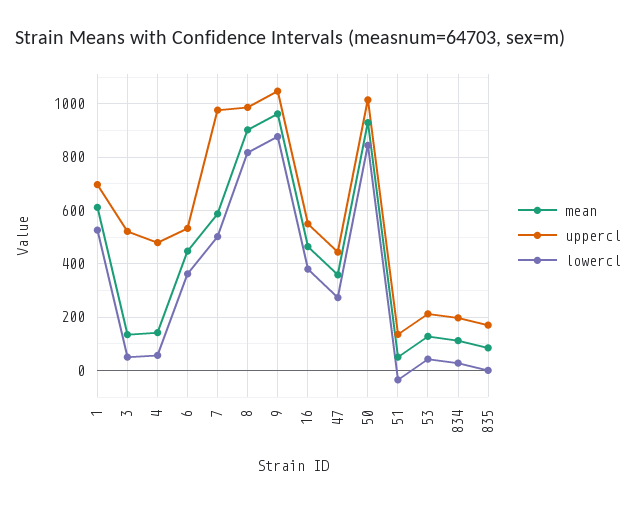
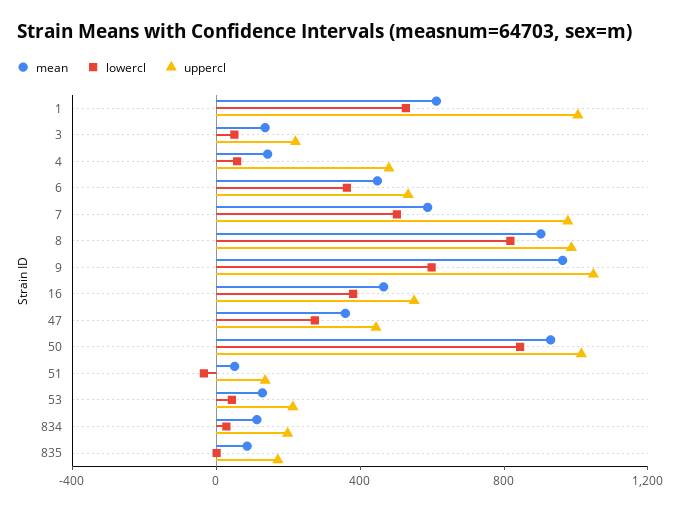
  {
    "mean": {
      "1": 600,
      "3": 125,
      "4": 150,
      "6": 450,
      "7": 575,
      "8": 900,
      "9": 975,
      "16": 475,
      "47": 350,
      "50": 925,
      "51": 50,
      "53": 125,
      "834": 125,
      "835": 75
    },
    "uppercl": {
-     "1": 700,
+     "1": 1000,
-     "3": 525,
+     "3": 200,
      "4": 475,
      "6": 525,
      "7": 975,
      "8": 975,
      "9": 1050,
      "16": 550,
      "47": 450,
      "50": 1025,
      "51": 125,
      "53": 225,
      "834": 200,
      "835": 175
    },
    "lowercl": {
      "1": 525,
      "3": 50,
      "4": 50,
      "6": 375,
      "7": 500,
      "8": 825,
-     "9": 875,
+     "9": 600,
      "16": 375,
      "47": 275,
      "50": 850,
      "51": -25,
      "53": 50,
      "834": 25,
      "835": 0
    }
  }

